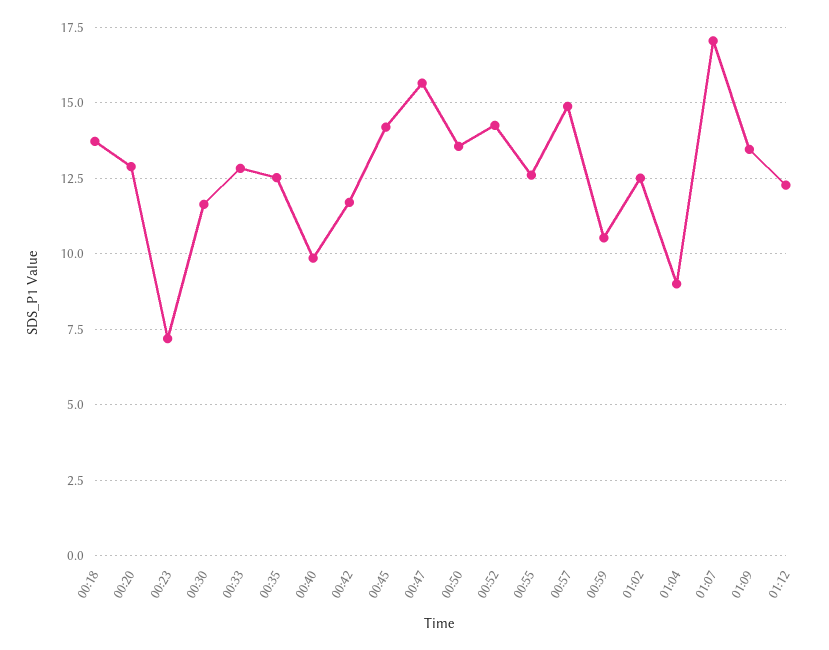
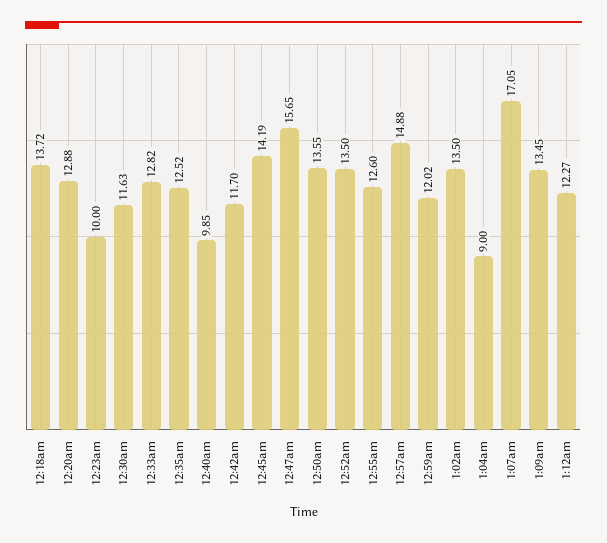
  {
    "00:18": 13.72,
    "00:20": 12.88,
-   "00:23": 7.25,
+   "00:23": 10,
    "00:30": 11.63,
    "00:33": 12.82,
    "00:35": 12.52,
    "00:40": 9.85,
    "00:42": 11.7,
    "00:45": 14.19,
    "00:47": 15.65,
    "00:50": 13.55,
-   "00:52": 14.25,
+   "00:52": 13.5,
    "00:55": 12.6,
    "00:57": 14.88,
-   "00:59": 10.5,
+   "00:59": 12.02,
-   "01:02": 12.5,
+   "01:02": 13.5,
    "01:04": 9,
    "01:07": 17.05,
    "01:09": 13.45,
    "01:12": 12.27
  }

